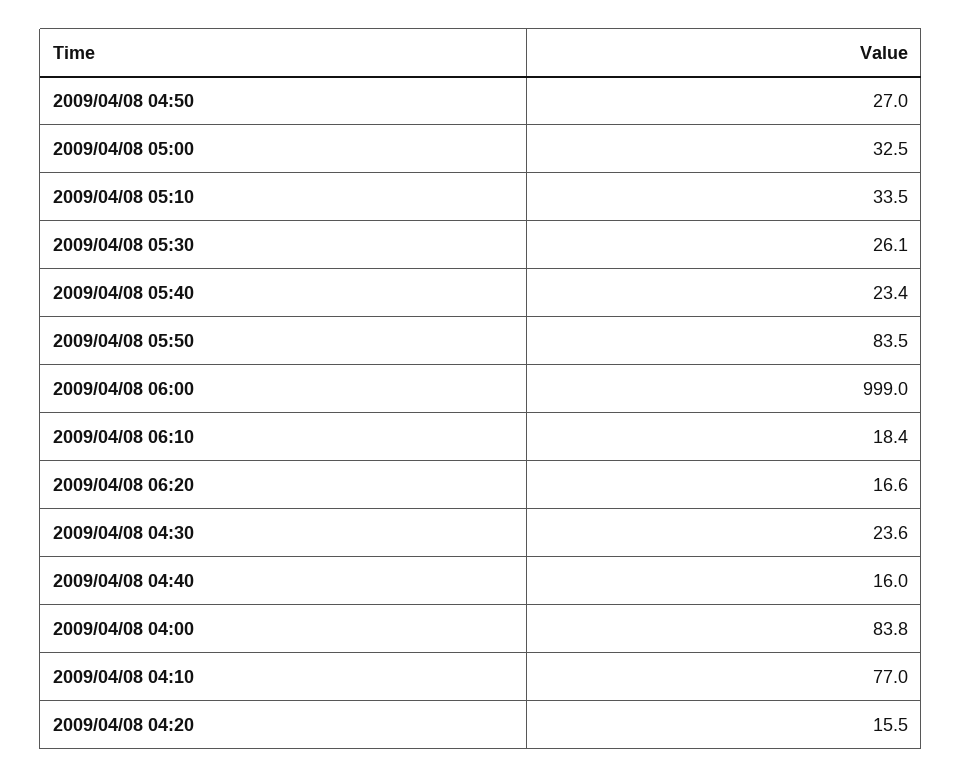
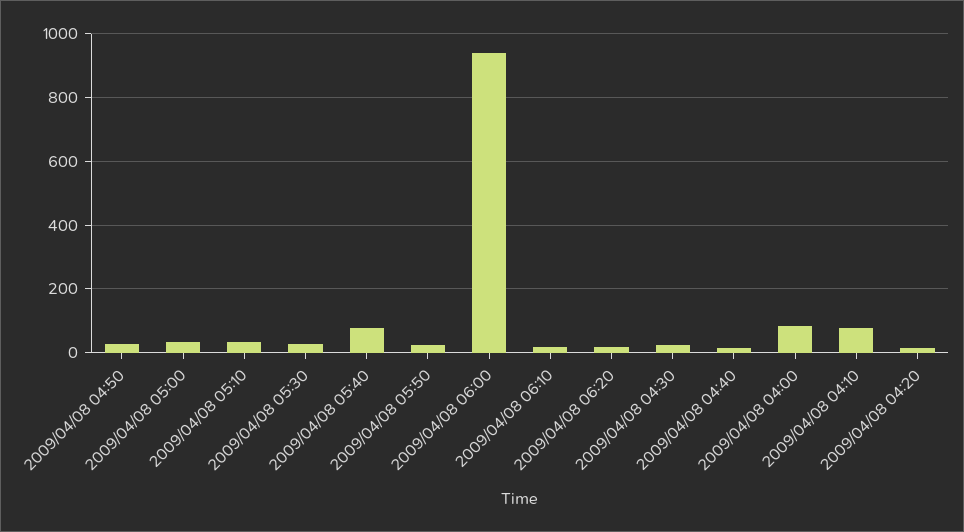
  {
    "2009/04/08 04:50": 27,
    "2009/04/08 05:00": 32.5,
    "2009/04/08 05:10": 33.5,
    "2009/04/08 05:30": 26.1,
-   "2009/04/08 05:40": 23.4,
+   "2009/04/08 05:40": 80,
-   "2009/04/08 05:50": 83.5,
+   "2009/04/08 05:50": 20,
-   "2009/04/08 06:00": 999,
+   "2009/04/08 06:00": 940,
    "2009/04/08 06:10": 18.4,
    "2009/04/08 06:20": 16.6,
    "2009/04/08 04:30": 23.6,
    "2009/04/08 04:40": 16,
    "2009/04/08 04:00": 83.8,
    "2009/04/08 04:10": 77,
    "2009/04/08 04:20": 15.5
  }

